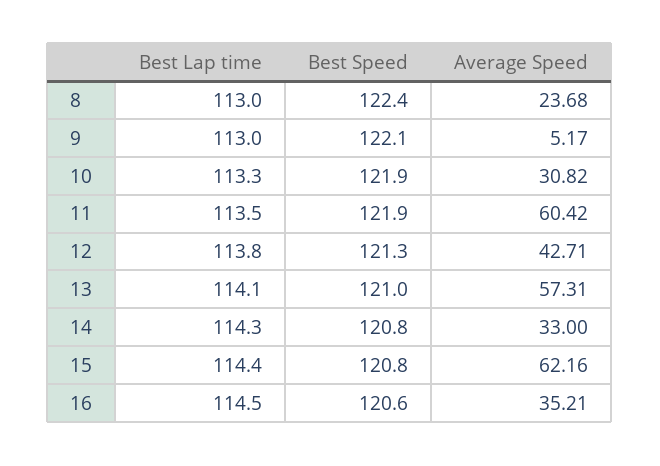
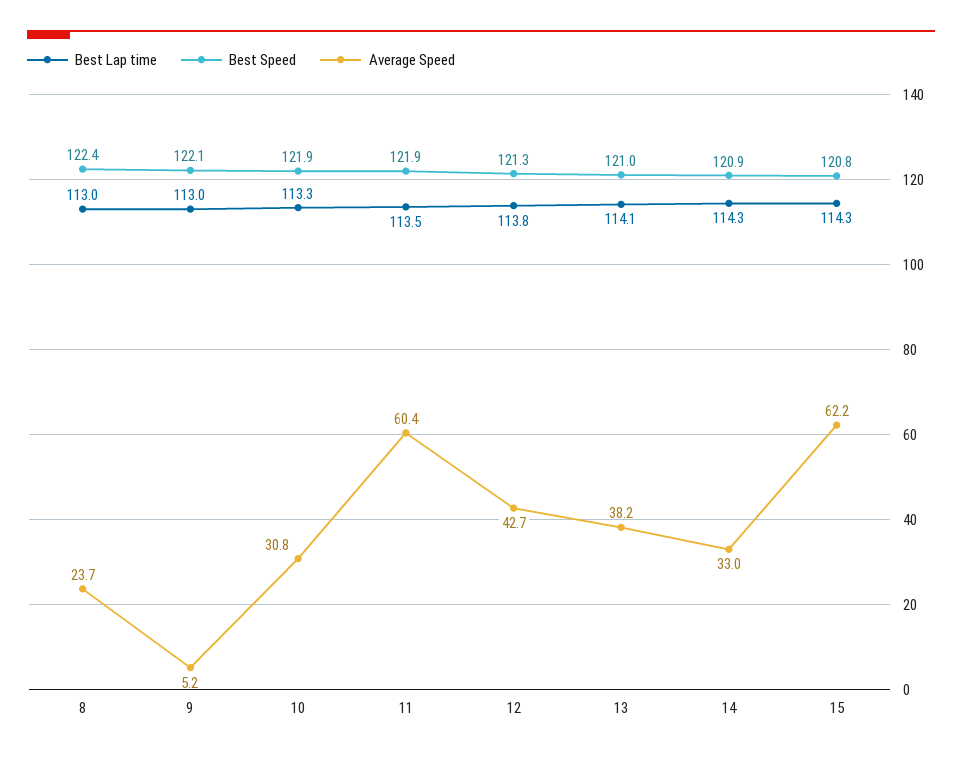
  {
    "Best Lap time": {
      "8": 113,
      "9": 113,
      "10": 113.3,
      "11": 113.5,
      "12": 113.8,
      "13": 114.1,
      "14": 114.3,
-     "15": 114.4,
+     "15": 114.3
-     "16": 114.5
    },
    "Best Speed": {
      "8": 122.4,
      "9": 122.1,
      "10": 121.9,
      "11": 121.9,
      "12": 121.3,
      "13": 121,
-     "14": 120.8,
+     "14": 120.9,
-     "15": 120.8,
+     "15": 120.8
-     "16": 120.6
    },
    "Average Speed": {
      "8": 23.68,
      "9": 5.17,
      "10": 30.82,
      "11": 60.42,
      "12": 42.71,
-     "13": 57.31,
+     "13": 38.2,
      "14": 33,
-     "15": 62.16,
+     "15": 62.16
-     "16": 35.21
    }
  }

